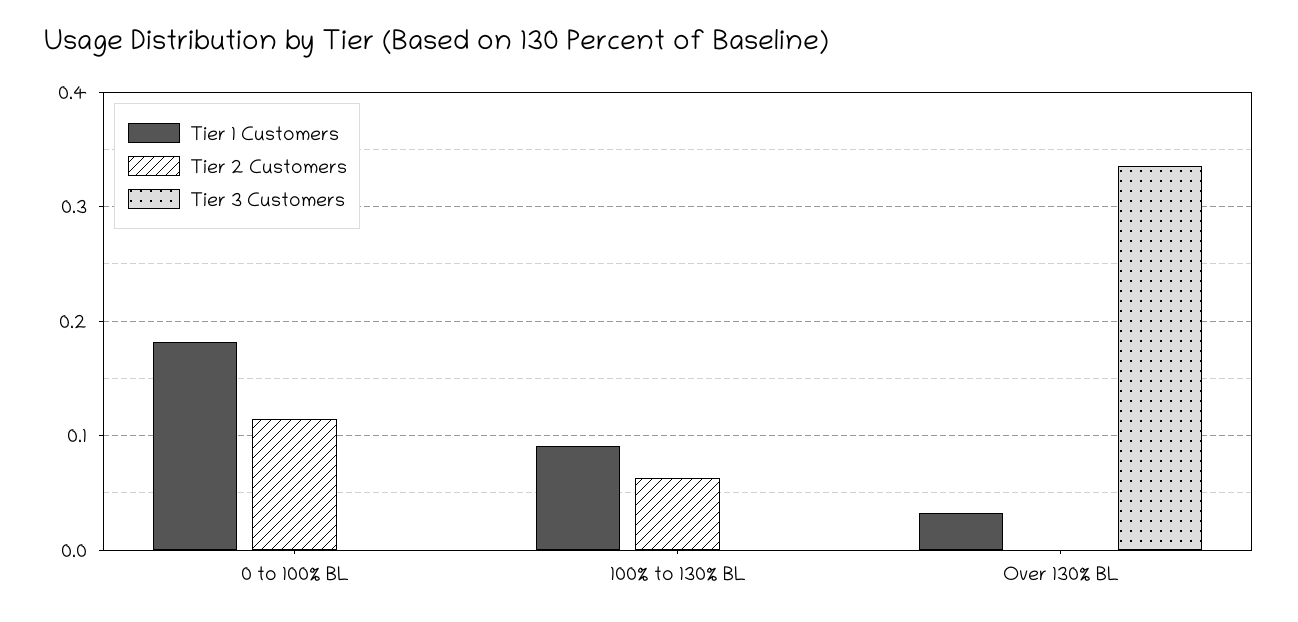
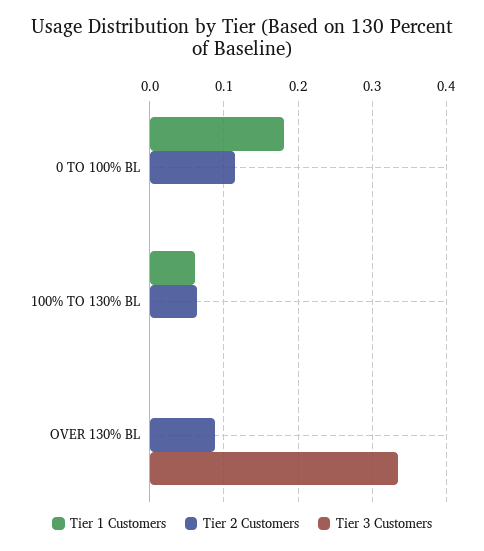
  {
    "Tier 1 Customers": {
      "0 to 100% BL": 0.18,
-     "100% to 130% BL": 0.09,
+     "100% to 130% BL": 0.06,
-     "Over 130% BL": 0.03
+     "Over 130% BL": 0
    },
    "Tier 2 Customers": {
      "0 to 100% BL": 0.11,
      "100% to 130% BL": 0.06,
-     "Over 130% BL": 0
+     "Over 130% BL": 0.09
    },
    "Tier 3 Customers": {
      "0 to 100% BL": 0,
      "100% to 130% BL": 0,
      "Over 130% BL": 0.34
    }
  }

